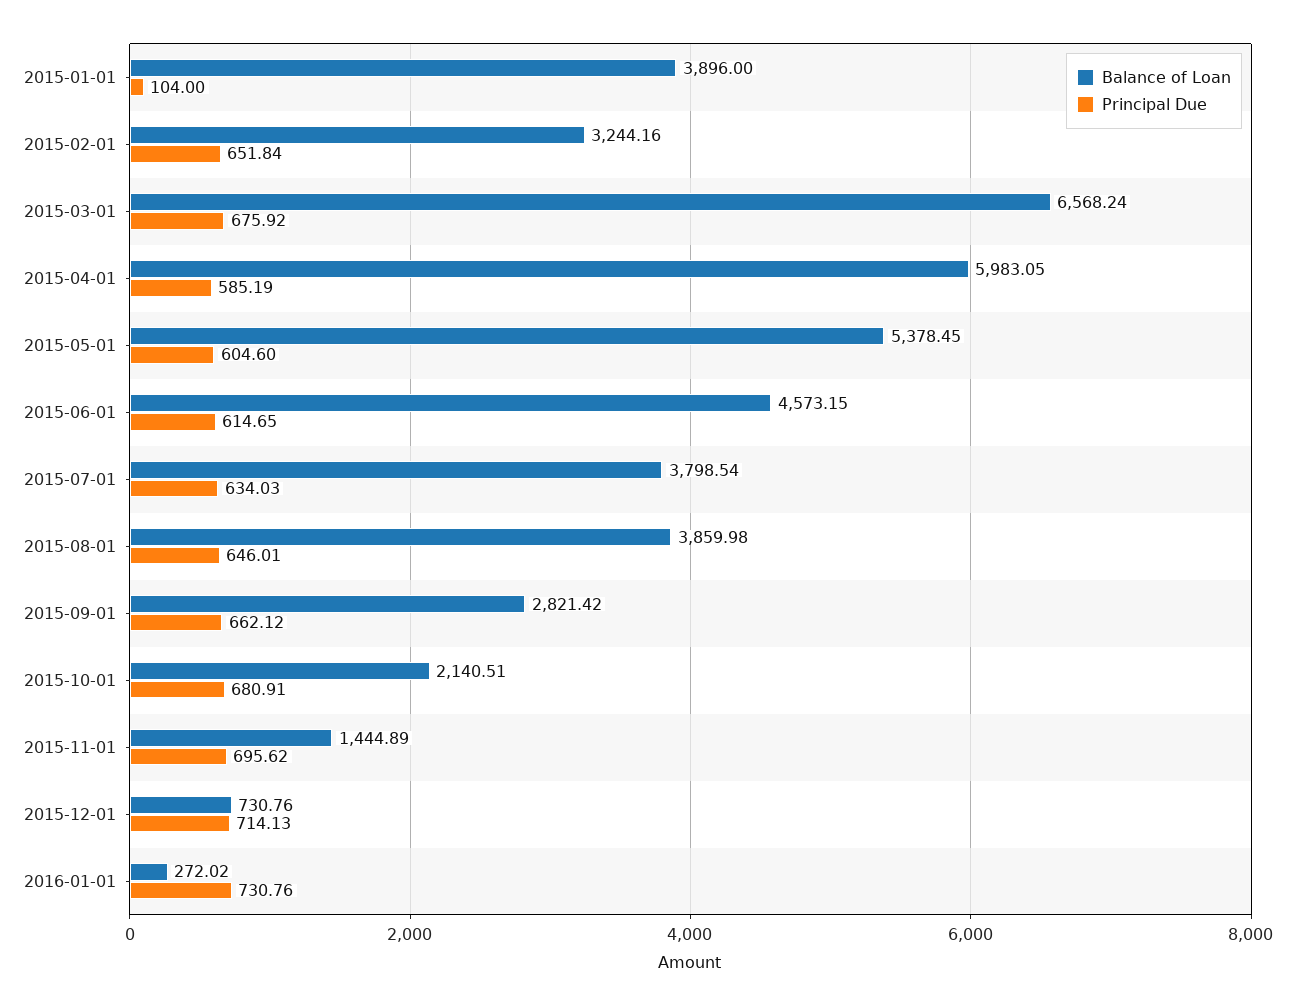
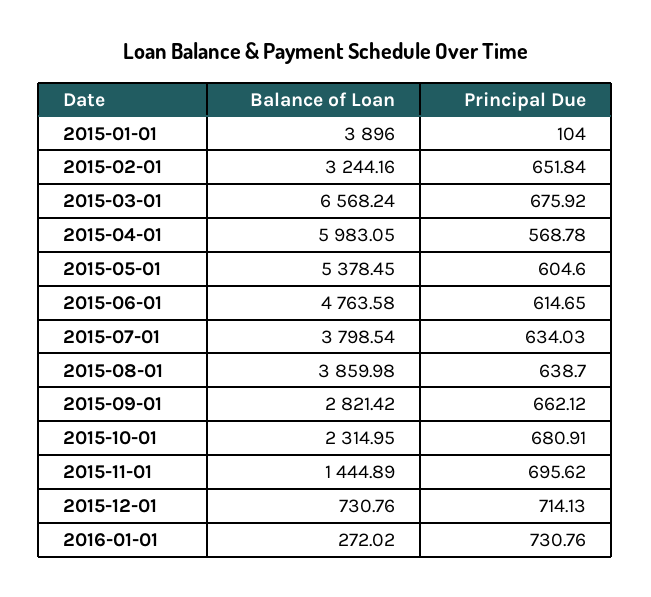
  {
    "Balance of Loan": {
      "2015-01-01": 3896,
      "2015-02-01": 3244.16,
      "2015-03-01": 6568.24,
      "2015-04-01": 5983.05,
      "2015-05-01": 5378.45,
-     "2015-06-01": 4573.15,
+     "2015-06-01": 4763.58,
      "2015-07-01": 3798.54,
      "2015-08-01": 3859.98,
      "2015-09-01": 2821.42,
-     "2015-10-01": 2140.51,
+     "2015-10-01": 2314.95,
      "2015-11-01": 1444.89,
      "2015-12-01": 730.76,
      "2016-01-01": 272.02
    },
    "Principal Due": {
      "2015-01-01": 104,
      "2015-02-01": 651.84,
      "2015-03-01": 675.92,
-     "2015-04-01": 585.19,
+     "2015-04-01": 568.78,
      "2015-05-01": 604.6,
      "2015-06-01": 614.65,
      "2015-07-01": 634.03,
-     "2015-08-01": 646.01,
+     "2015-08-01": 638.7,
      "2015-09-01": 662.12,
      "2015-10-01": 680.91,
      "2015-11-01": 695.62,
      "2015-12-01": 714.13,
      "2016-01-01": 730.76
    }
  }

